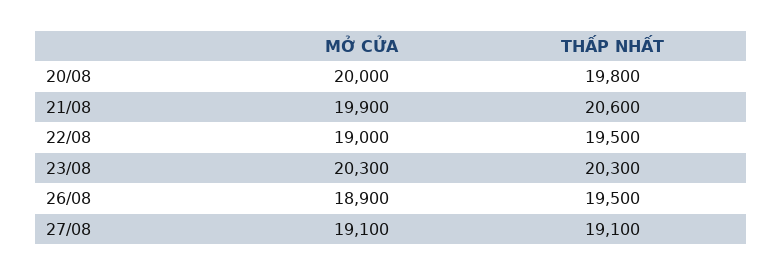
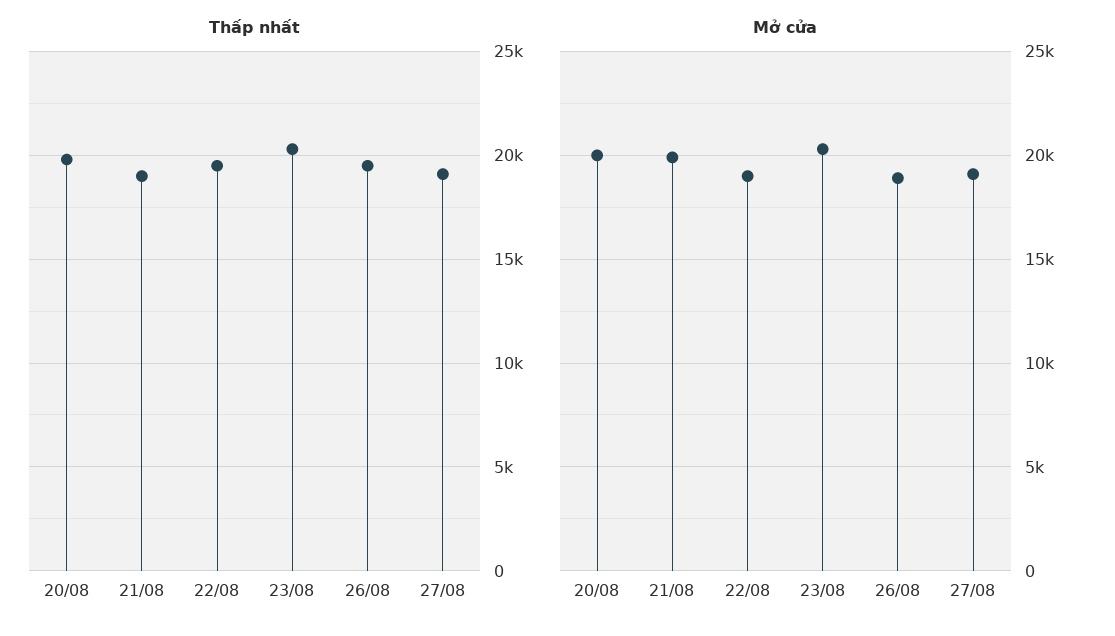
  {
    "MỞ CỬA": {
      "20/08": 20000,
      "21/08": 19900,
      "22/08": 19000,
      "23/08": 20300,
      "26/08": 18900,
      "27/08": 19100
    },
    "THẤP NHẤT": {
      "20/08": 19800,
-     "21/08": 20600,
+     "21/08": 19000,
      "22/08": 19500,
      "23/08": 20300,
      "26/08": 19500,
      "27/08": 19100
    }
  }

